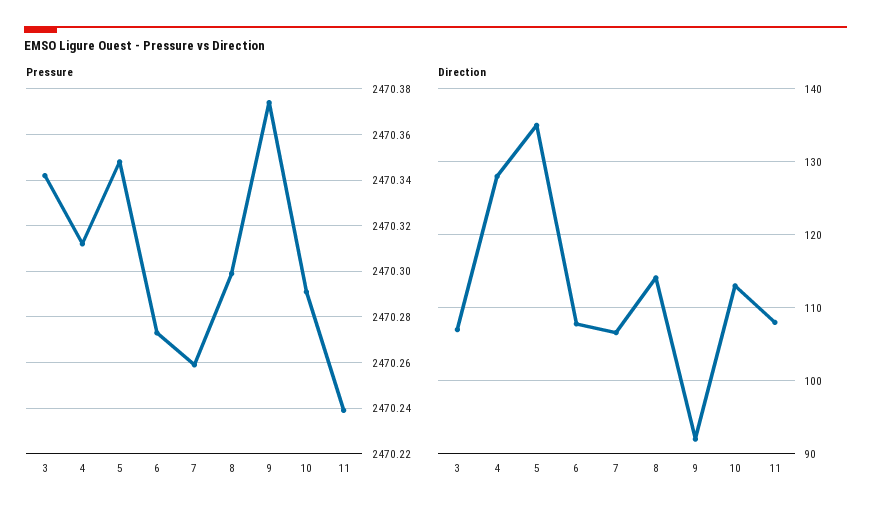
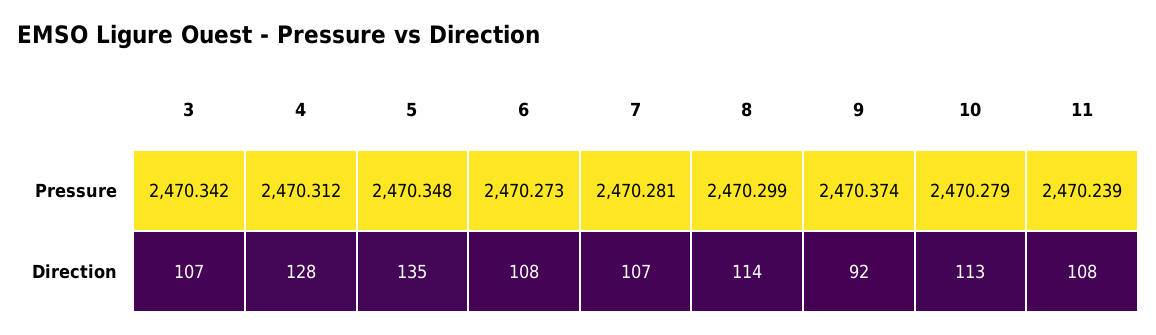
  {
    "Pressure": {
      "3": 2470.342,
      "4": 2470.312,
      "5": 2470.348,
      "6": 2470.273,
-     "7": 2470.26,
+     "7": 2470.281,
      "8": 2470.299,
      "9": 2470.374,
-     "10": 2470.29,
+     "10": 2470.279,
      "11": 2470.239
    },
    "Direction": {
      "3": 107,
      "4": 128,
      "5": 135,
      "6": 108,
      "7": 107,
      "8": 114,
      "9": 92,
      "10": 113,
      "11": 108
    }
  }

